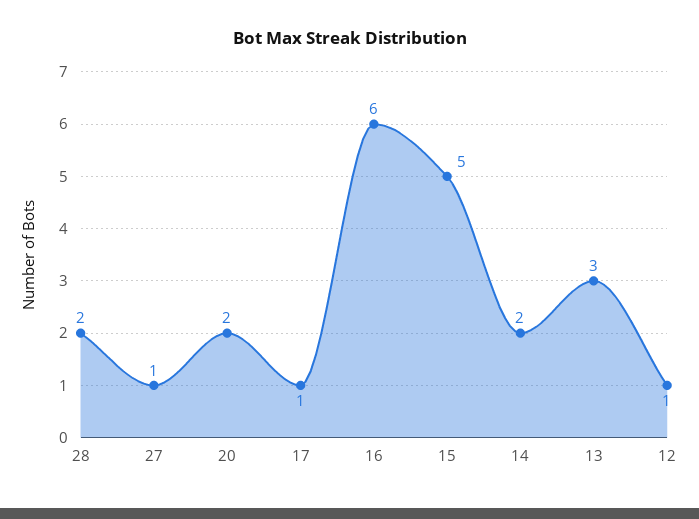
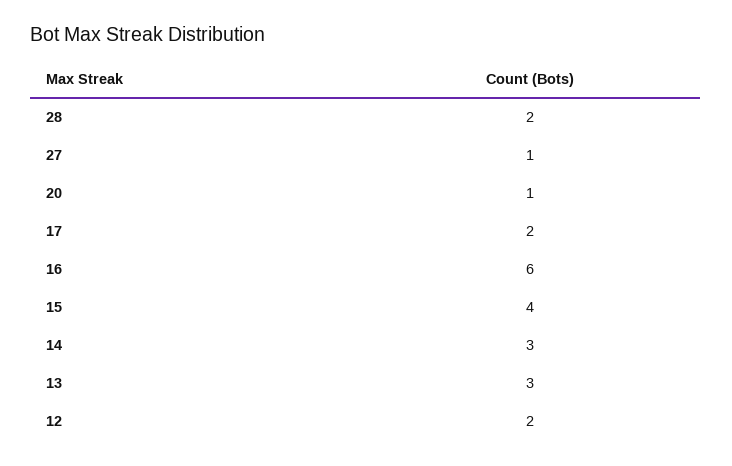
  {
    "28": 2,
    "27": 1,
-   "20": 2,
+   "20": 1,
-   "17": 1,
+   "17": 2,
    "16": 6,
-   "15": 5,
+   "15": 4,
-   "14": 2,
+   "14": 3,
    "13": 3,
-   "12": 1
+   "12": 2
  }

